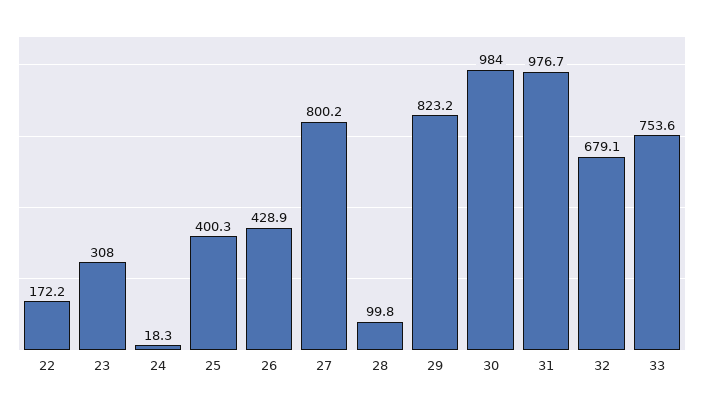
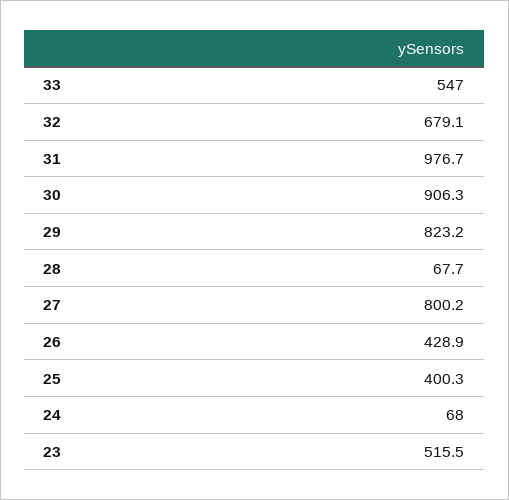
  {
-   "22": 172.2,
-   "23": 308,
+   "23": 515.5,
-   "24": 18.3,
+   "24": 68,
    "25": 400.3,
    "26": 428.9,
    "27": 800.2,
-   "28": 99.8,
+   "28": 67.7,
    "29": 823.2,
-   "30": 984,
+   "30": 906.3,
    "31": 976.7,
    "32": 679.1,
-   "33": 753.6
+   "33": 547
  }

